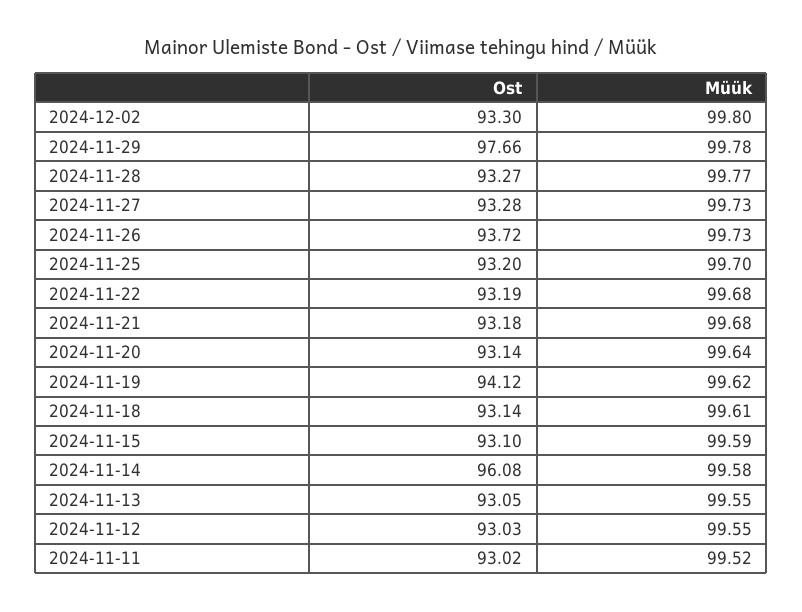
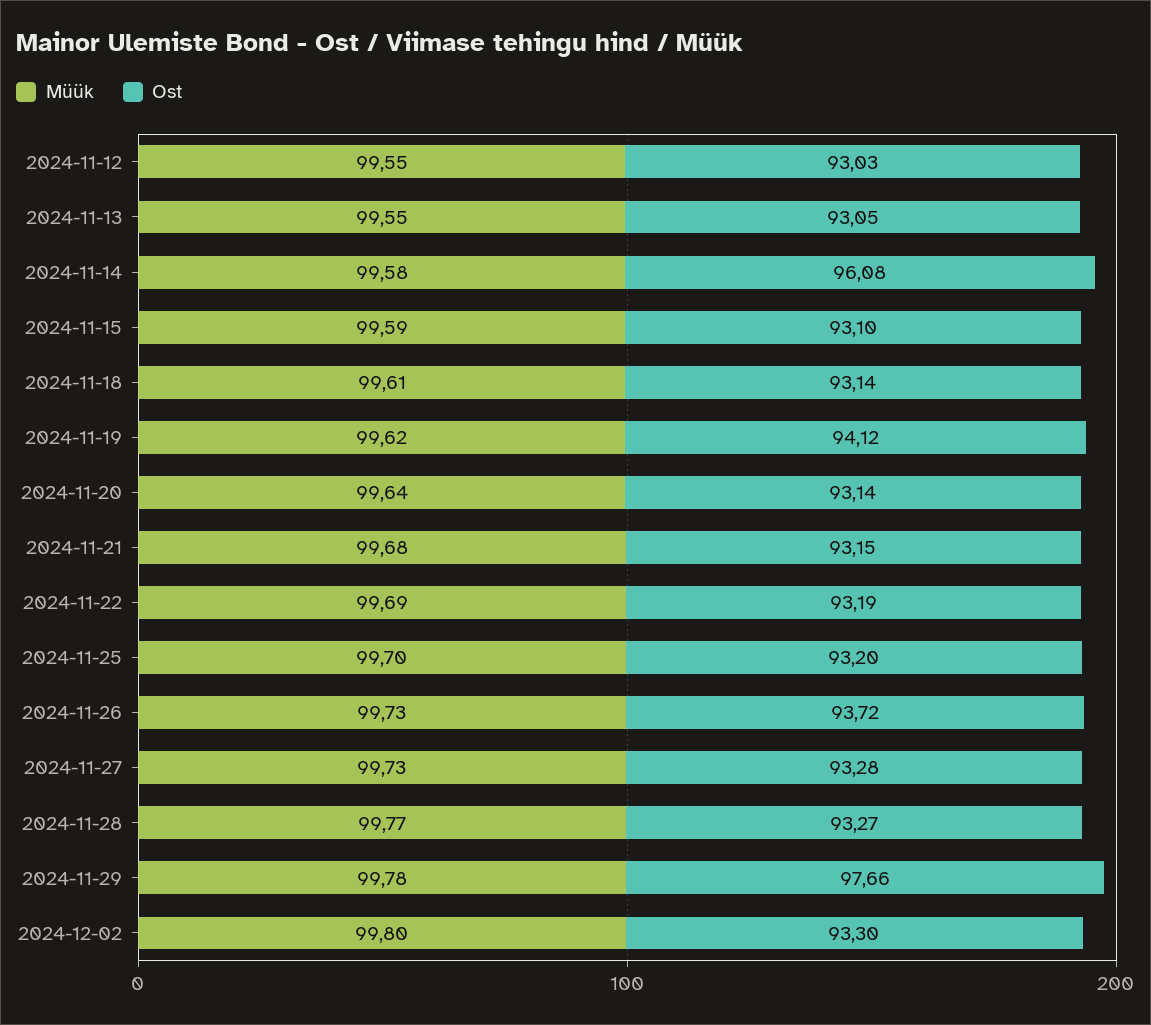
  {
    "Ost": {
      "2024-12-02": 93.3,
      "2024-11-29": 97.66,
      "2024-11-28": 93.27,
      "2024-11-27": 93.28,
      "2024-11-26": 93.72,
      "2024-11-25": 93.2,
      "2024-11-22": 93.19,
-     "2024-11-21": 93.18,
+     "2024-11-21": 93.15,
      "2024-11-20": 93.14,
      "2024-11-19": 94.12,
      "2024-11-18": 93.14,
      "2024-11-15": 93.1,
      "2024-11-14": 96.08,
      "2024-11-13": 93.05,
-     "2024-11-12": 93.03,
+     "2024-11-12": 93.03
-     "2024-11-11": 93.02
    },
    "Müük": {
      "2024-12-02": 99.8,
      "2024-11-29": 99.78,
      "2024-11-28": 99.77,
      "2024-11-27": 99.73,
      "2024-11-26": 99.73,
      "2024-11-25": 99.7,
-     "2024-11-22": 99.68,
+     "2024-11-22": 99.69,
      "2024-11-21": 99.68,
      "2024-11-20": 99.64,
      "2024-11-19": 99.62,
      "2024-11-18": 99.61,
      "2024-11-15": 99.59,
      "2024-11-14": 99.58,
      "2024-11-13": 99.55,
-     "2024-11-12": 99.55,
+     "2024-11-12": 99.55
-     "2024-11-11": 99.52
    }
  }

